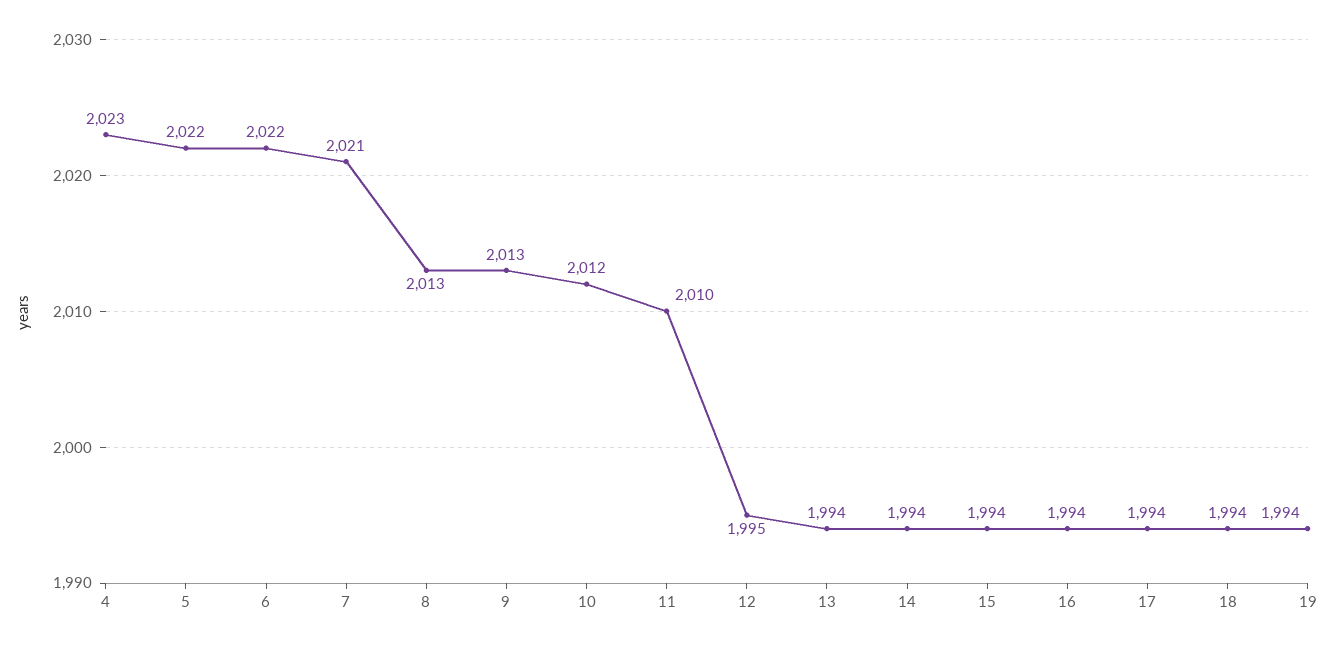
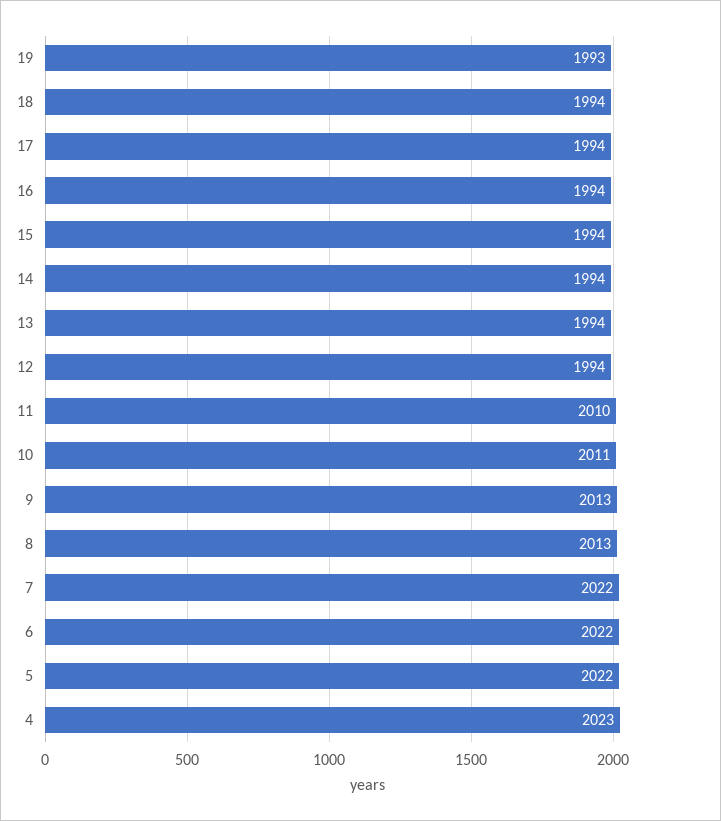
  {
    "4": 2023,
    "5": 2022,
    "6": 2022,
-   "7": 2021,
+   "7": 2022,
    "8": 2013,
    "9": 2013,
-   "10": 2012,
+   "10": 2011,
    "11": 2010,
-   "12": 1995,
+   "12": 1994,
    "13": 1994,
    "14": 1994,
    "15": 1994,
    "16": 1994,
    "17": 1994,
    "18": 1994,
-   "19": 1994
+   "19": 1993
  }

